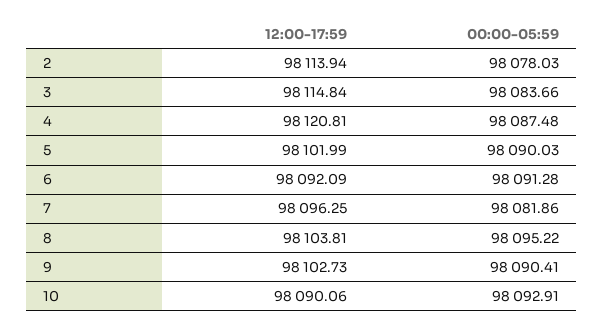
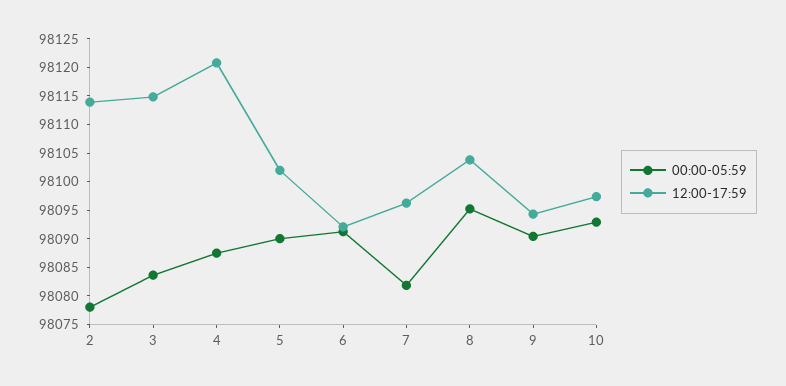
  {
    "12:00-17:59": {
      "2": 98113.94,
      "3": 98114.84,
      "4": 98120.81,
      "5": 98101.99,
      "6": 98092.09,
      "7": 98096.25,
      "8": 98103.81,
-     "9": 98102.73,
+     "9": 98095,
-     "10": 98090.06
+     "10": 98097.5
    },
    "00:00-05:59": {
      "2": 98078.03,
      "3": 98083.66,
      "4": 98087.48,
      "5": 98090.03,
      "6": 98091.28,
      "7": 98081.86,
      "8": 98095.22,
      "9": 98090.41,
      "10": 98092.91
    }
  }

